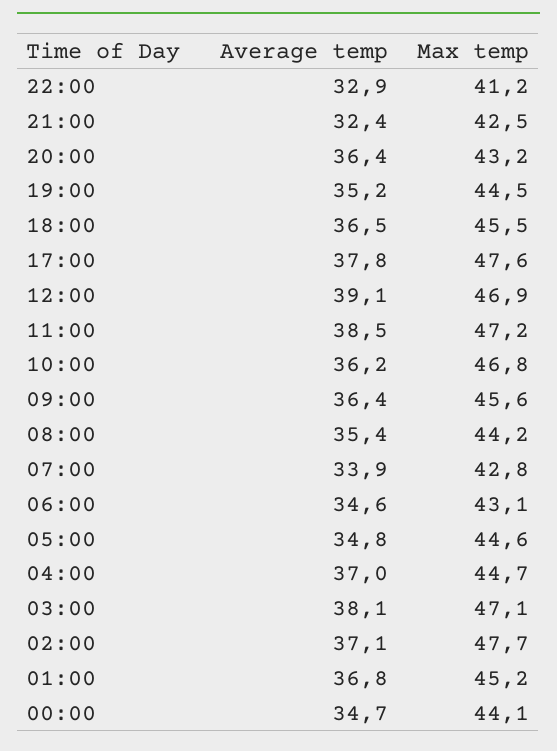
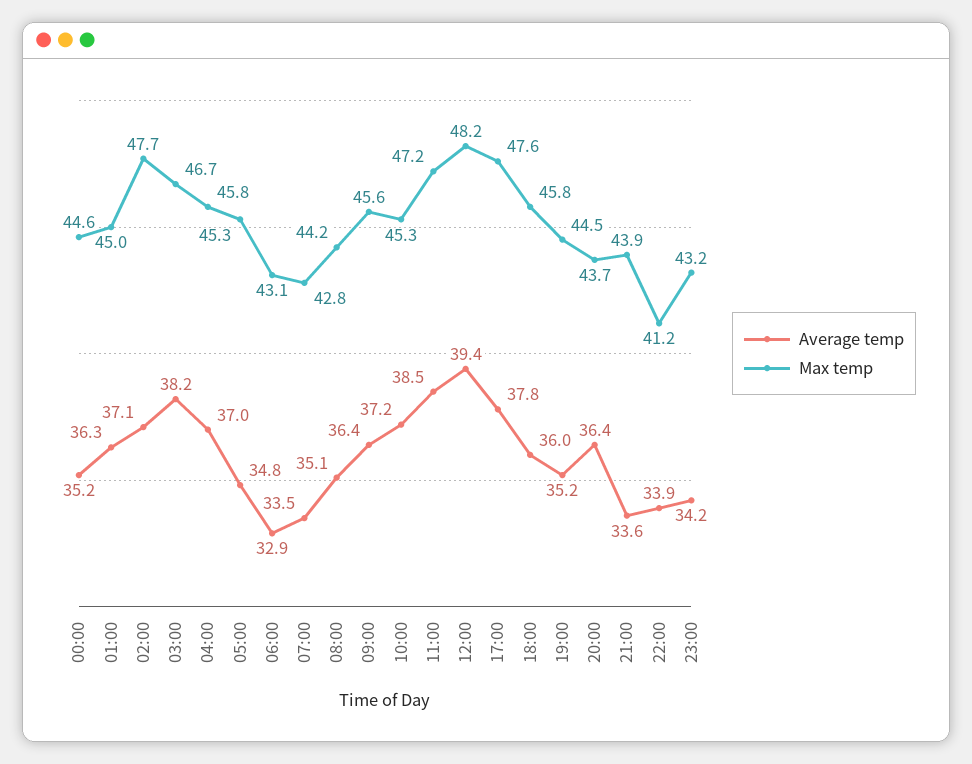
  {
    "Average temp": {
-     "22:00": 32.9,
+     "22:00": 33.9,
-     "21:00": 32.4,
+     "21:00": 33.6,
      "20:00": 36.4,
      "19:00": 35.2,
-     "18:00": 36.5,
+     "18:00": 36,
      "17:00": 37.8,
-     "12:00": 39.1,
+     "12:00": 39.4,
      "11:00": 38.5,
-     "10:00": 36.2,
+     "10:00": 37.2,
      "09:00": 36.4,
-     "08:00": 35.4,
+     "08:00": 35.1,
-     "07:00": 33.9,
+     "07:00": 33.5,
-     "06:00": 34.6,
+     "06:00": 32.9,
      "05:00": 34.8,
      "04:00": 37,
-     "03:00": 38.1,
+     "03:00": 38.2,
      "02:00": 37.1,
-     "01:00": 36.8,
+     "01:00": 36.3,
-     "00:00": 34.7
+     "00:00": 35.2,
+     "23:00": 34.2
    },
    "Max temp": {
      "22:00": 41.2,
-     "21:00": 42.5,
+     "21:00": 43.9,
-     "20:00": 43.2,
+     "20:00": 43.7,
      "19:00": 44.5,
-     "18:00": 45.5,
+     "18:00": 45.8,
      "17:00": 47.6,
-     "12:00": 46.9,
+     "12:00": 48.2,
      "11:00": 47.2,
-     "10:00": 46.8,
+     "10:00": 45.3,
      "09:00": 45.6,
      "08:00": 44.2,
      "07:00": 42.8,
      "06:00": 43.1,
-     "05:00": 44.6,
+     "05:00": 45.3,
-     "04:00": 44.7,
+     "04:00": 45.8,
-     "03:00": 47.1,
+     "03:00": 46.7,
      "02:00": 47.7,
-     "01:00": 45.2,
+     "01:00": 45,
-     "00:00": 44.1
+     "00:00": 44.6,
+     "23:00": 43.2
    }
  }

